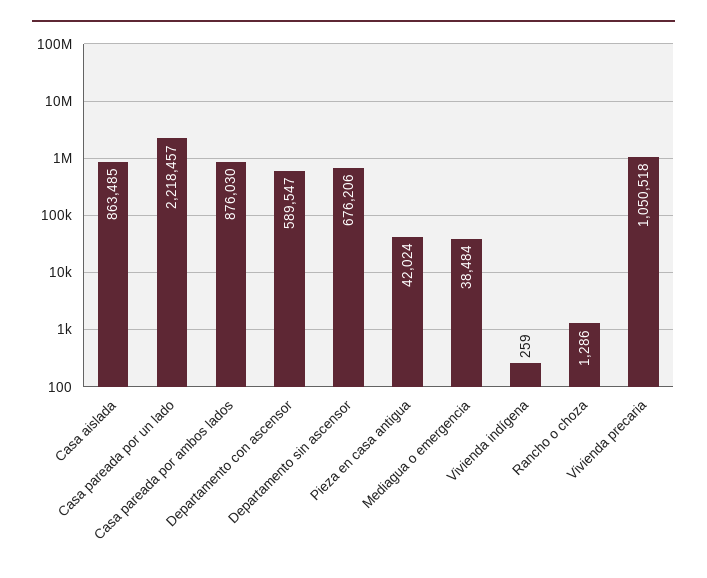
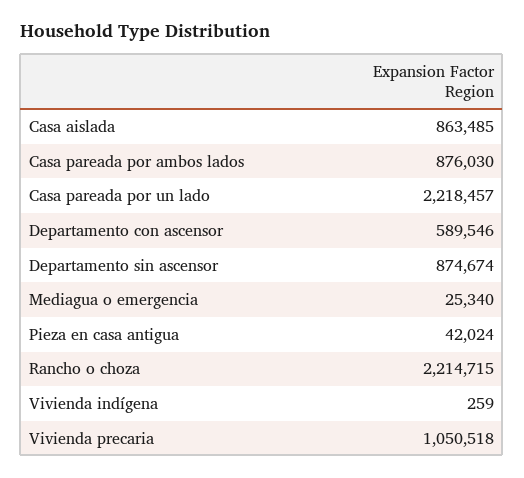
  {
    "Casa aislada": 863485,
    "Casa pareada por un lado": 2218457,
    "Casa pareada por ambos lados": 876030,
-   "Departamento con ascensor": 589547,
+   "Departamento con ascensor": 589546,
-   "Departamento sin ascensor": 676206,
+   "Departamento sin ascensor": 874674,
    "Pieza en casa antigua": 42024,
-   "Mediagua o emergencia": 38484,
+   "Mediagua o emergencia": 25340,
    "Vivienda indígena": 259,
-   "Rancho o choza": 1286,
+   "Rancho o choza": 2214715,
    "Vivienda precaria": 1050518
  }

